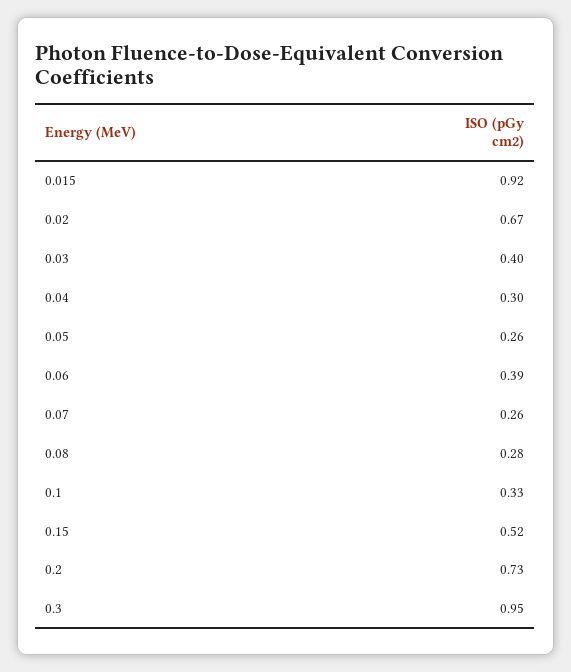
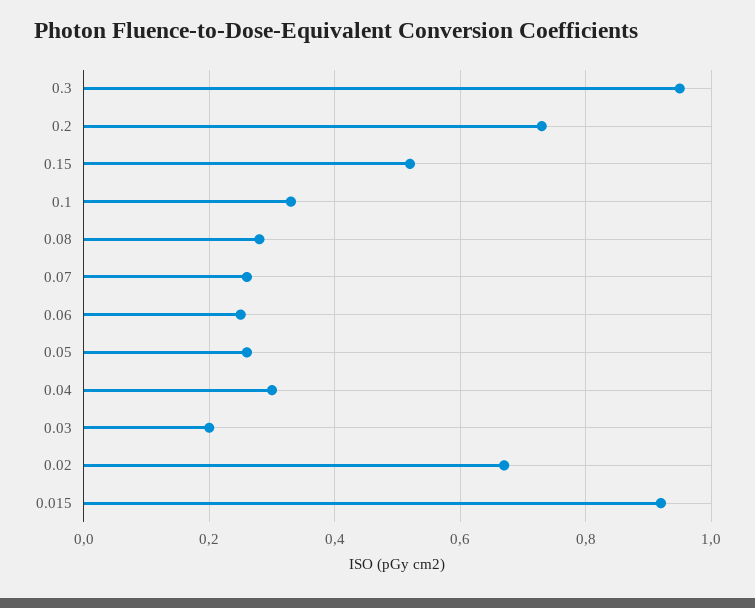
  {
    "0.015": 0.92,
    "0.02": 0.67,
-   "0.03": 0.4,
+   "0.03": 0.2,
    "0.04": 0.3,
    "0.05": 0.26,
-   "0.06": 0.39,
+   "0.06": 0.25,
    "0.07": 0.26,
    "0.08": 0.28,
    "0.1": 0.33,
    "0.15": 0.52,
    "0.2": 0.73,
    "0.3": 0.95
  }

